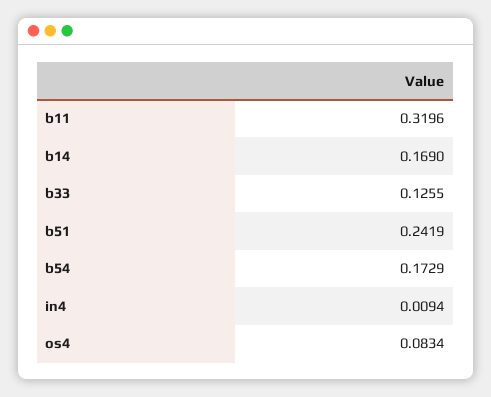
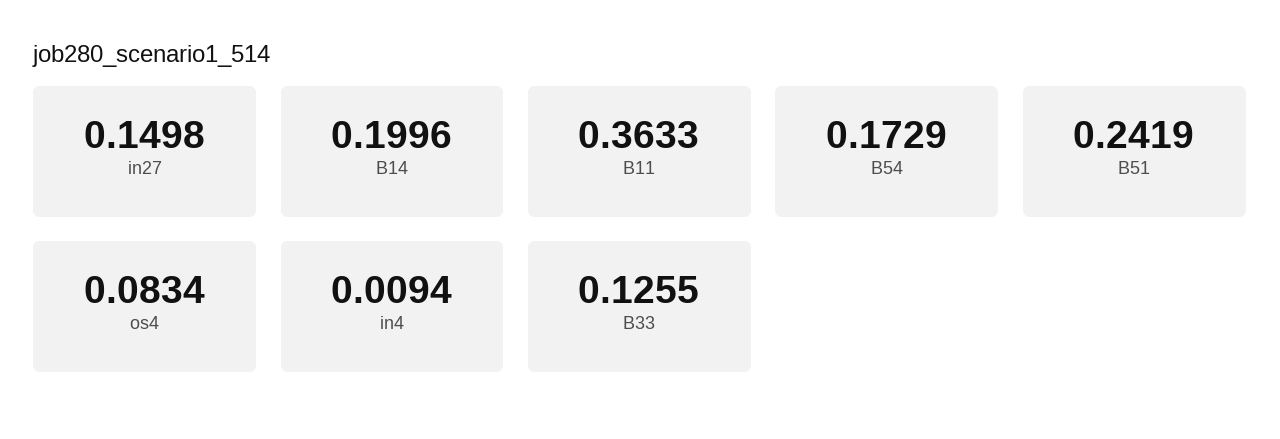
  {
-   "b11": 0.3196,
+   "b11": 0.3633,
-   "b14": 0.169,
+   "b14": 0.1996,
    "b33": 0.1255,
    "b51": 0.2419,
    "b54": 0.1729,
    "in4": 0.0094,
-   "os4": 0.0834
+   "os4": 0.0834,
+   "in27": 0.1498
  }

